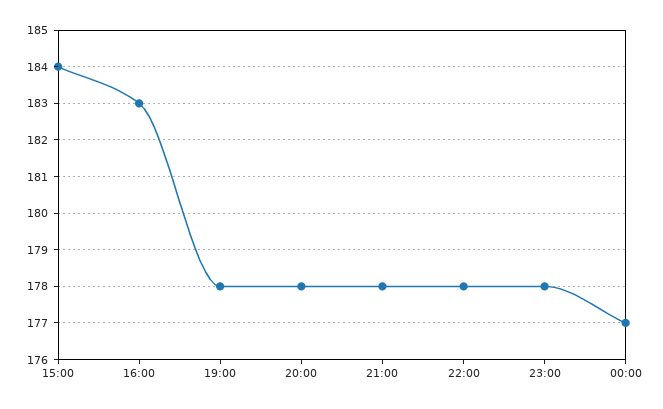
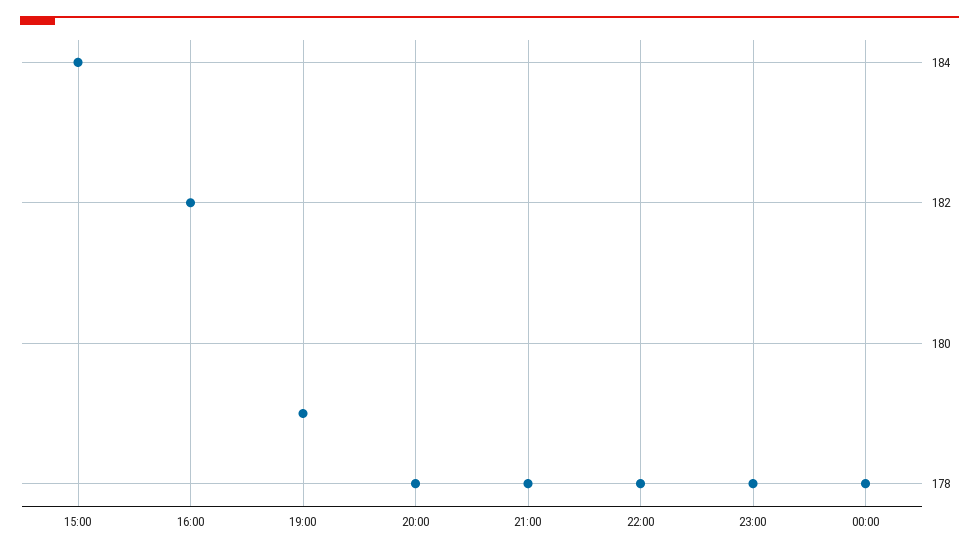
  {
    "15:00": 184,
-   "16:00": 183,
+   "16:00": 182,
-   "19:00": 178,
+   "19:00": 179,
    "20:00": 178,
    "21:00": 178,
    "22:00": 178,
    "23:00": 178,
-   "00:00": 177
+   "00:00": 178
  }

